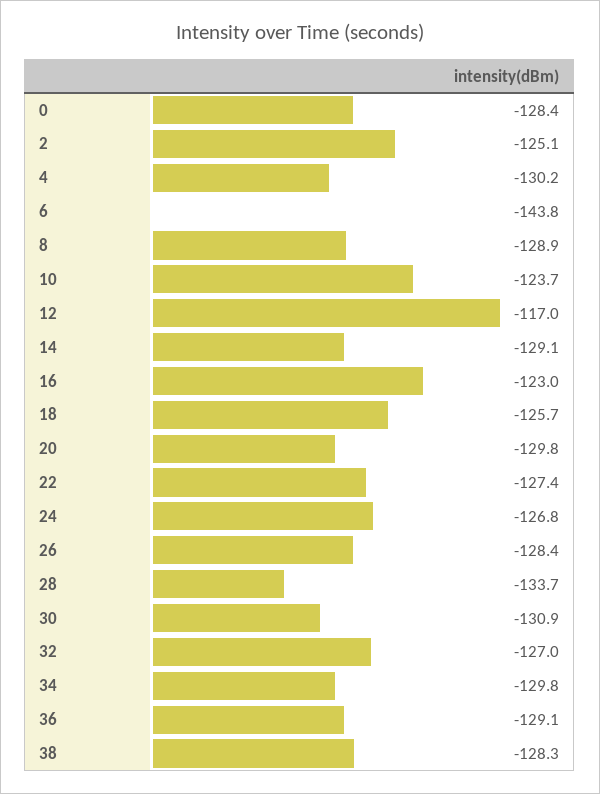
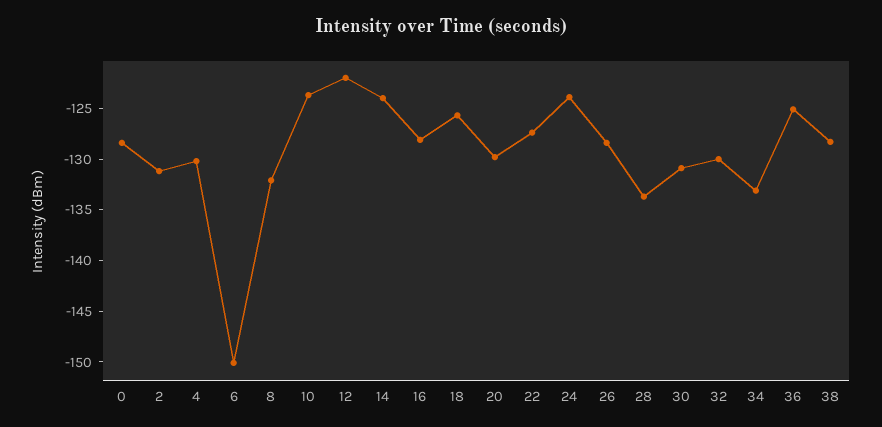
  {
    "0": -128.4,
-   "2": -125.1,
+   "2": -131,
    "4": -130.2,
-   "6": -143.8,
+   "6": -150,
-   "8": -128.9,
+   "8": -132,
    "10": -123.7,
-   "12": -117,
+   "12": -122,
-   "14": -129.1,
+   "14": -124,
-   "16": -123,
+   "16": -128,
    "18": -125.7,
    "20": -129.8,
    "22": -127.4,
-   "24": -126.8,
+   "24": -124,
    "26": -128.4,
    "28": -133.7,
    "30": -130.9,
-   "32": -127,
+   "32": -130,
-   "34": -129.8,
+   "34": -133,
-   "36": -129.1,
+   "36": -125,
    "38": -128.3
  }

